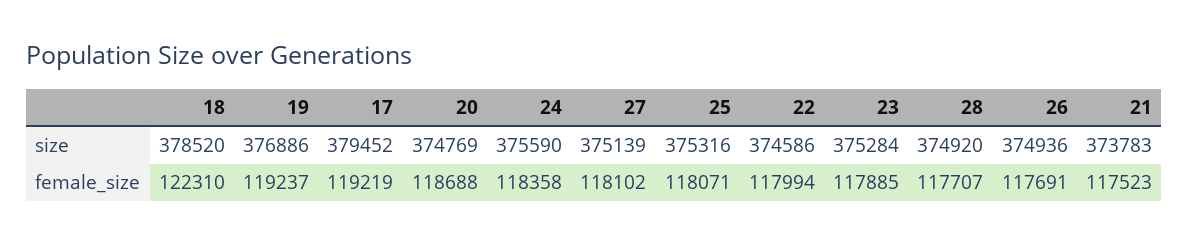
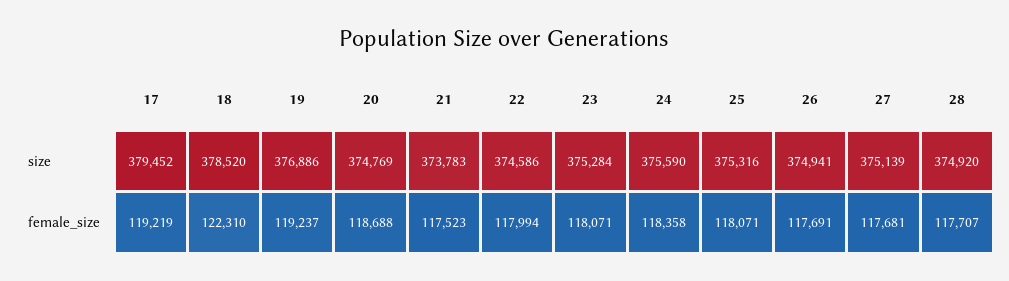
  {
    "18": {
      "size": 378520,
      "female_size": 122310
    },
    "19": {
      "size": 376886,
      "female_size": 119237
    },
    "17": {
      "size": 379452,
      "female_size": 119219
    },
    "20": {
      "size": 374769,
      "female_size": 118688
    },
    "24": {
      "size": 375590,
      "female_size": 118358
    },
    "27": {
      "size": 375139,
-     "female_size": 118102
+     "female_size": 117681
    },
    "25": {
      "size": 375316,
      "female_size": 118071
    },
    "22": {
      "size": 374586,
      "female_size": 117994
    },
    "23": {
      "size": 375284,
-     "female_size": 117885
+     "female_size": 118071
    },
    "28": {
      "size": 374920,
      "female_size": 117707
    },
    "26": {
-     "size": 374936,
+     "size": 374941,
      "female_size": 117691
    },
    "21": {
      "size": 373783,
      "female_size": 117523
    }
  }

